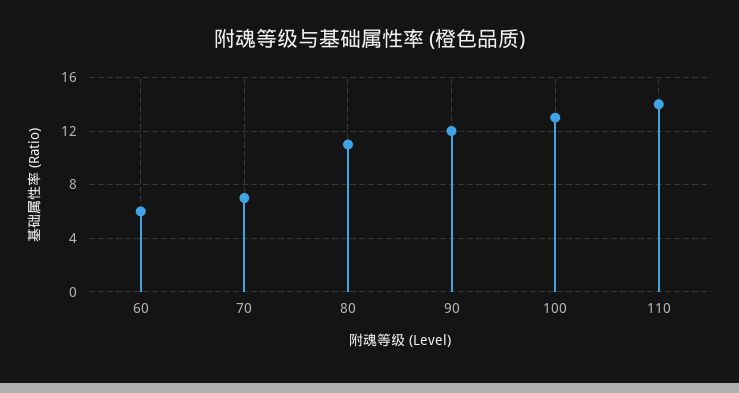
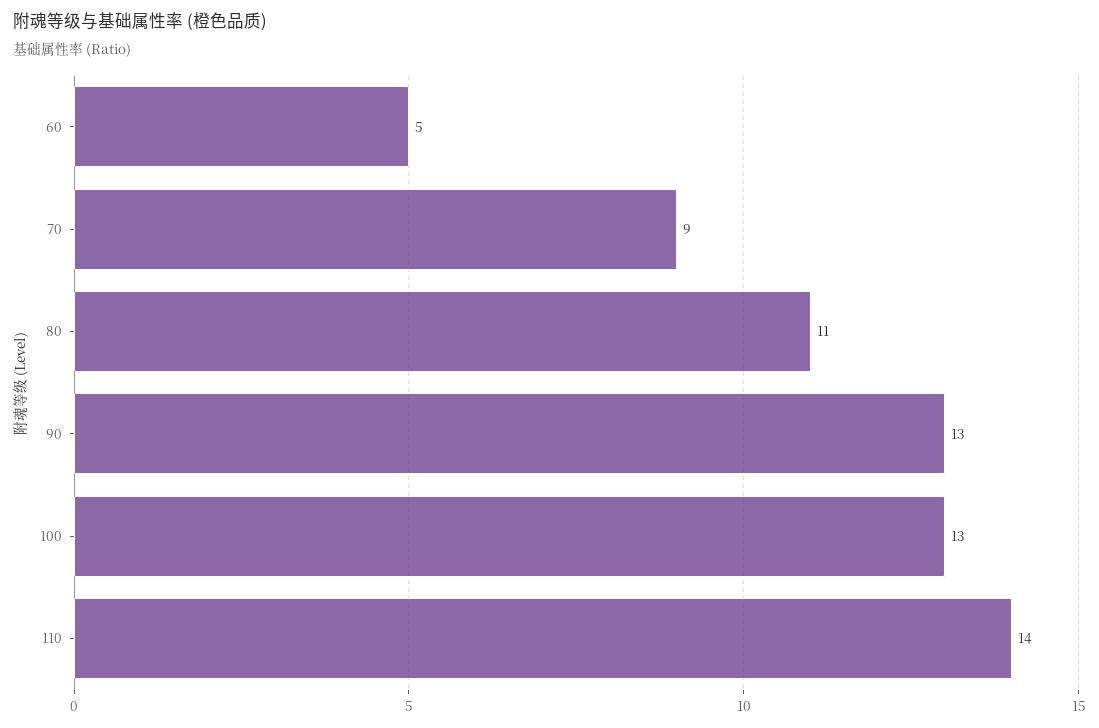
  {
-   "60": 6,
+   "60": 5,
-   "70": 7,
+   "70": 9,
    "80": 11,
-   "90": 12,
+   "90": 13,
    "100": 13,
    "110": 14
  }

